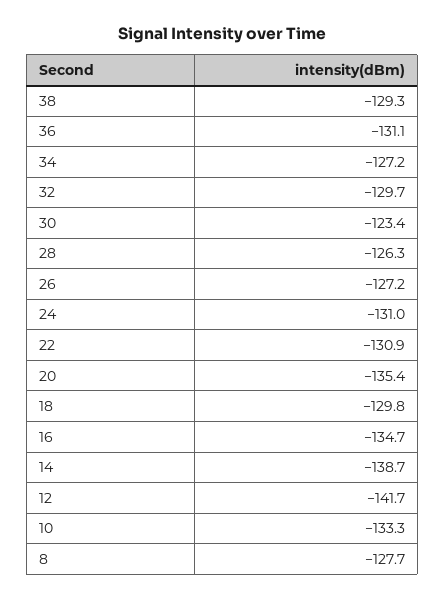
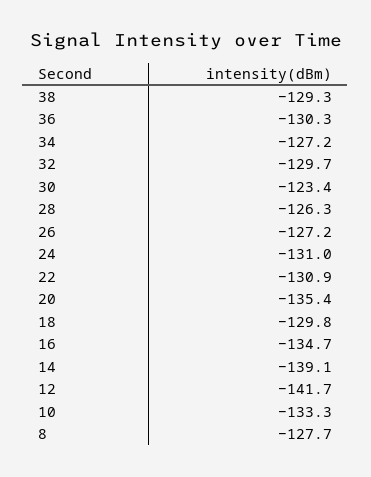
  {
    "38": -129.3,
-   "36": -131.1,
+   "36": -130.3,
    "34": -127.2,
    "32": -129.7,
    "30": -123.4,
    "28": -126.3,
    "26": -127.2,
    "24": -131,
    "22": -130.9,
    "20": -135.4,
    "18": -129.8,
    "16": -134.7,
-   "14": -138.7,
+   "14": -139.1,
    "12": -141.7,
    "10": -133.3,
    "8": -127.7
  }

